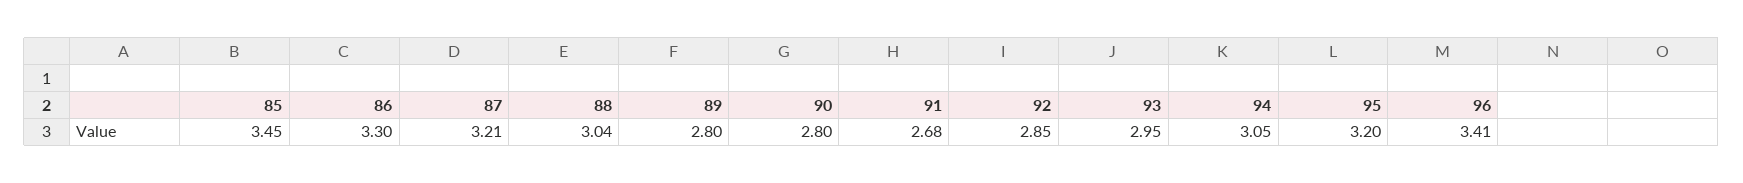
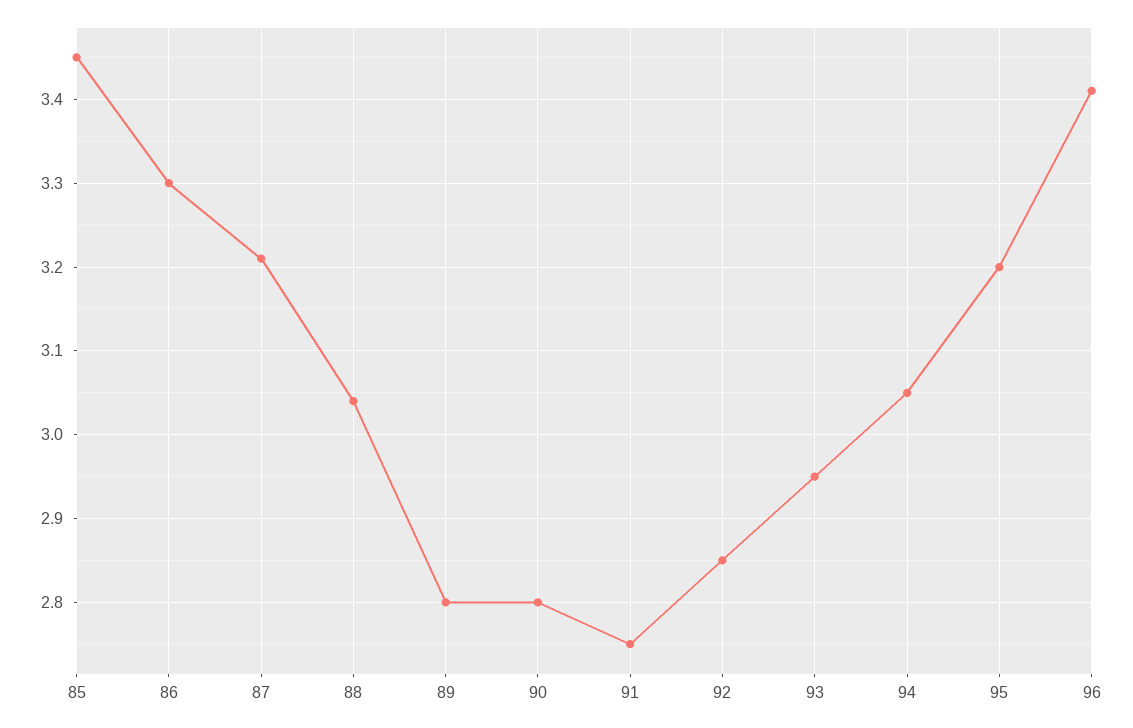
  {
    "85": 3.45,
    "86": 3.3,
    "87": 3.21,
    "88": 3.04,
    "89": 2.8,
    "90": 2.8,
-   "91": 2.68,
+   "91": 2.75,
    "92": 2.85,
    "93": 2.95,
    "94": 3.05,
    "95": 3.2,
    "96": 3.41
  }

